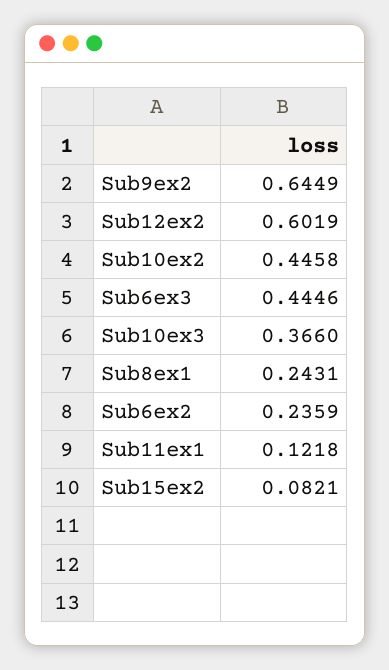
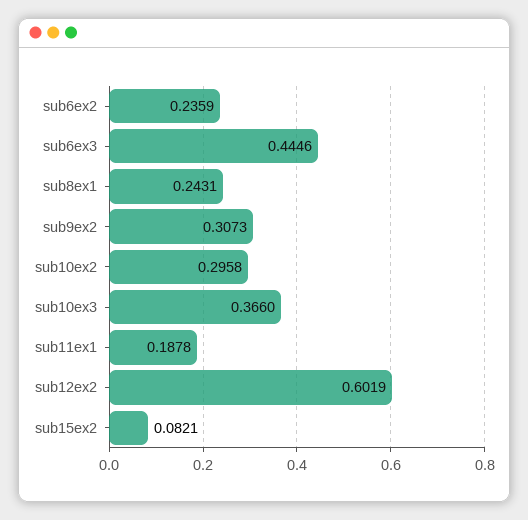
  {
-   "Sub9ex2": 0.6449,
+   "Sub9ex2": 0.3073,
    "Sub12ex2": 0.6019,
-   "Sub10ex2": 0.4458,
+   "Sub10ex2": 0.2958,
    "Sub6ex3": 0.4446,
    "Sub10ex3": 0.366,
    "Sub8ex1": 0.2431,
    "Sub6ex2": 0.2359,
-   "Sub11ex1": 0.1218,
+   "Sub11ex1": 0.1878,
    "Sub15ex2": 0.0821
  }

